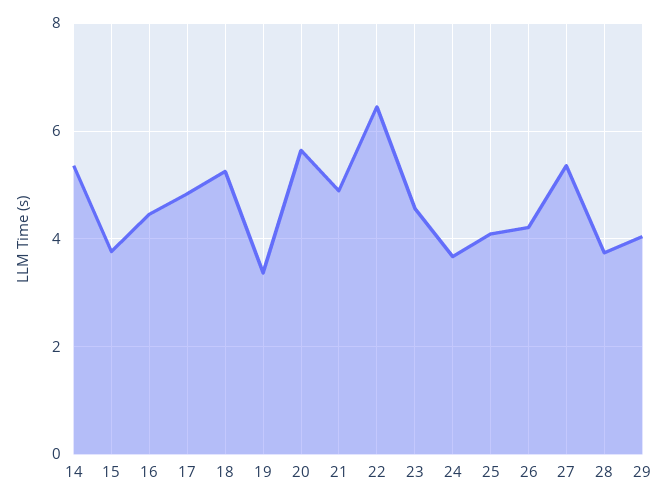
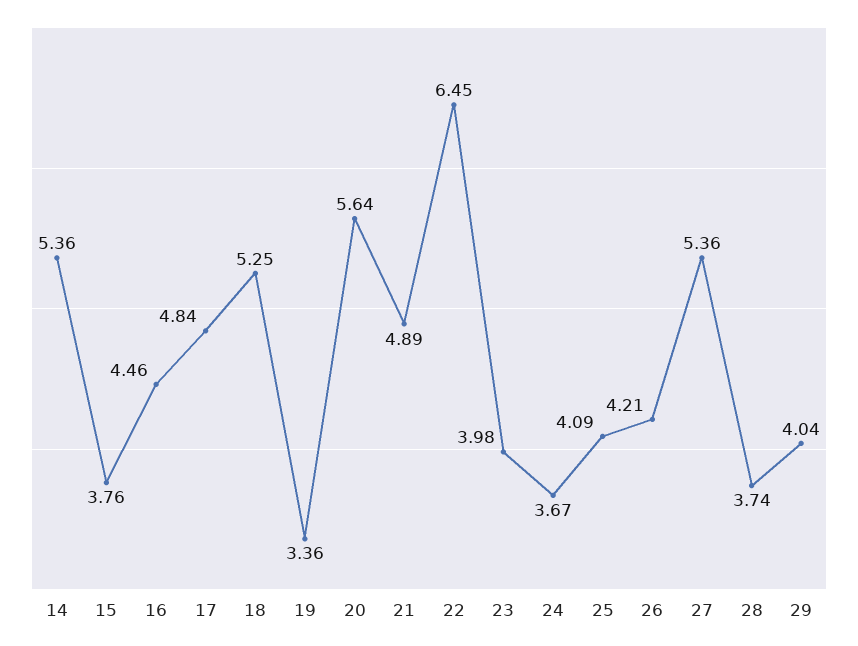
  {
    "14": 5.36,
    "15": 3.76,
    "16": 4.46,
    "17": 4.84,
    "18": 5.25,
    "19": 3.36,
    "20": 5.64,
    "21": 4.89,
    "22": 6.45,
-   "23": 4.6,
+   "23": 3.98,
    "24": 3.67,
    "25": 4.09,
    "26": 4.21,
    "27": 5.36,
    "28": 3.74,
    "29": 4.04
  }

